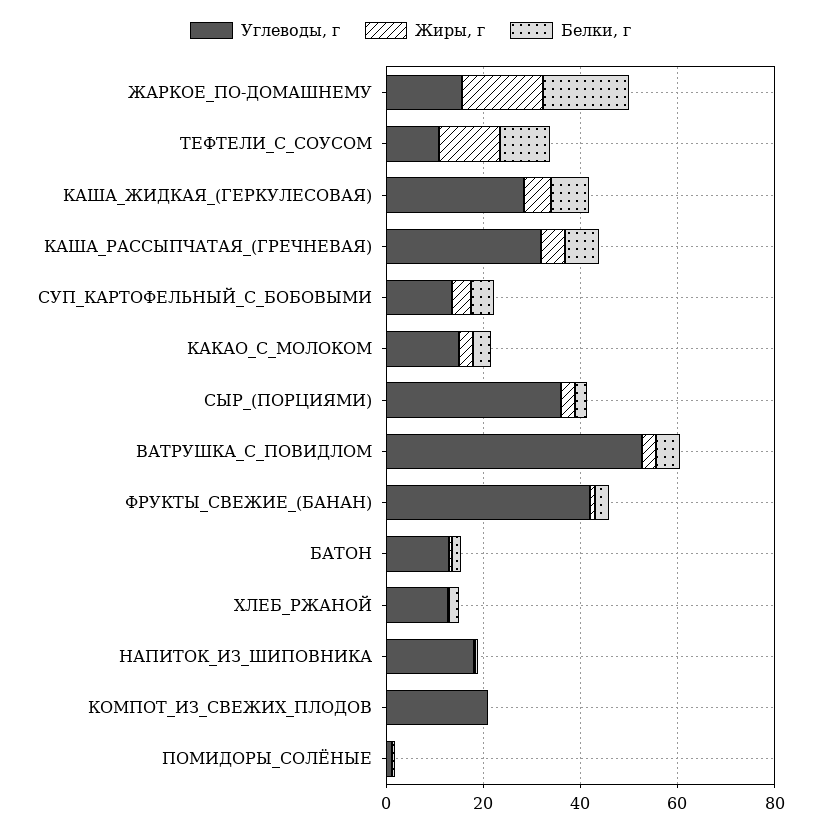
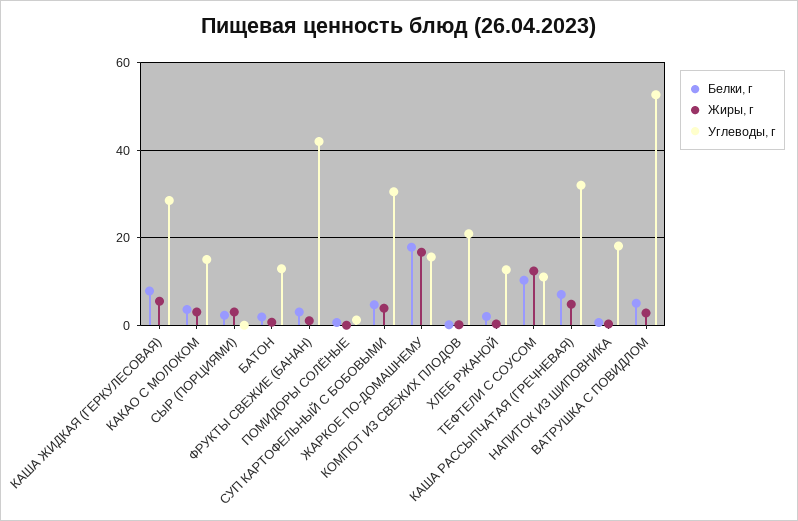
  {
    "Углеводы, г": {
      "ЖАРКОЕ_ПО-ДОМАШНЕМУ": 16,
      "ТЕФТЕЛИ_С_СОУСОМ": 12,
      "КАША_ЖИДКАЯ_(ГЕРКУЛЕСОВАЯ)": 28,
      "КАША_РАССЫПЧАТАЯ_(ГРЕЧНЕВАЯ)": 32,
-     "СУП_КАРТОФЕЛЬНЫЙ_С_БОБОВЫМИ": 15,
+     "СУП_КАРТОФЕЛЬНЫЙ_С_БОБОВЫМИ": 30,
      "КАКАО_С_МОЛОКОМ": 16,
-     "СЫР_(ПОРЦИЯМИ)": 35,
+     "СЫР_(ПОРЦИЯМИ)": 0,
      "ВАТРУШКА_С_ПОВИДЛОМ": 52,
      "ФРУКТЫ_СВЕЖИЕ_(БАНАН)": 42,
      "БАТОН": 12,
      "ХЛЕБ_РЖАНОЙ": 12,
      "НАПИТОК_ИЗ_ШИПОВНИКА": 18,
      "КОМПОТ_ИЗ_СВЕЖИХ_ПЛОДОВ": 20,
      "ПОМИДОРЫ_СОЛЁНЫЕ": 2
    },
    "Жиры, г": {
      "ЖАРКОЕ_ПО-ДОМАШНЕМУ": 16,
      "ТЕФТЕЛИ_С_СОУСОМ": 12,
      "КАША_ЖИДКАЯ_(ГЕРКУЛЕСОВАЯ)": 6,
      "КАША_РАССЫПЧАТАЯ_(ГРЕЧНЕВАЯ)": 4,
      "СУП_КАРТОФЕЛЬНЫЙ_С_БОБОВЫМИ": 4,
      "КАКАО_С_МОЛОКОМ": 4,
      "СЫР_(ПОРЦИЯМИ)": 4,
      "ВАТРУШКА_С_ПОВИДЛОМ": 2,
      "ФРУКТЫ_СВЕЖИЕ_(БАНАН)": 2,
      "БАТОН": 0,
      "ХЛЕБ_РЖАНОЙ": 0,
      "НАПИТОК_ИЗ_ШИПОВНИКА": 0,
      "КОМПОТ_ИЗ_СВЕЖИХ_ПЛОДОВ": 0,
      "ПОМИДОРЫ_СОЛЁНЫЕ": 0
    },
    "Белки, г": {
      "ЖАРКОЕ_ПО-ДОМАШНЕМУ": 18,
      "ТЕФТЕЛИ_С_СОУСОМ": 10,
      "КАША_ЖИДКАЯ_(ГЕРКУЛЕСОВАЯ)": 8,
      "КАША_РАССЫПЧАТАЯ_(ГРЕЧНЕВАЯ)": 8,
      "СУП_КАРТОФЕЛЬНЫЙ_С_БОБОВЫМИ": 4,
      "КАКАО_С_МОЛОКОМ": 4,
      "СЫР_(ПОРЦИЯМИ)": 2,
      "ВАТРУШКА_С_ПОВИДЛОМ": 6,
      "ФРУКТЫ_СВЕЖИЕ_(БАНАН)": 4,
      "БАТОН": 2,
      "ХЛЕБ_РЖАНОЙ": 2,
      "НАПИТОК_ИЗ_ШИПОВНИКА": 0,
      "КОМПОТ_ИЗ_СВЕЖИХ_ПЛОДОВ": 0,
      "ПОМИДОРЫ_СОЛЁНЫЕ": 0
    }
  }

